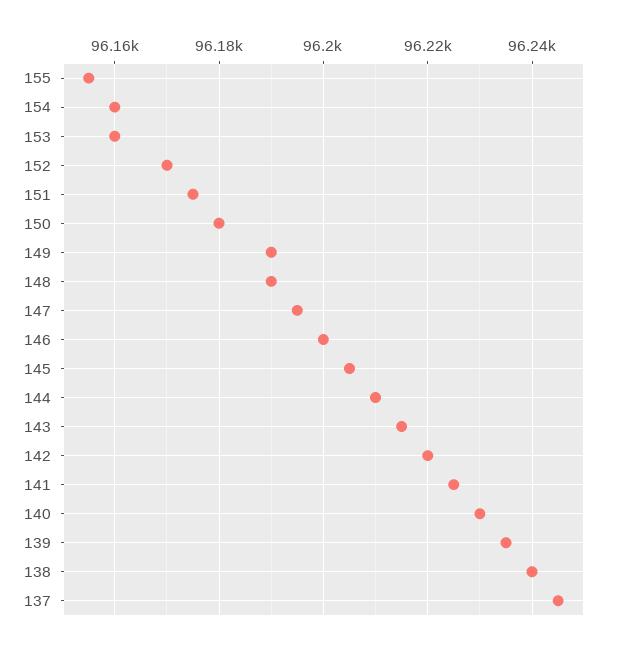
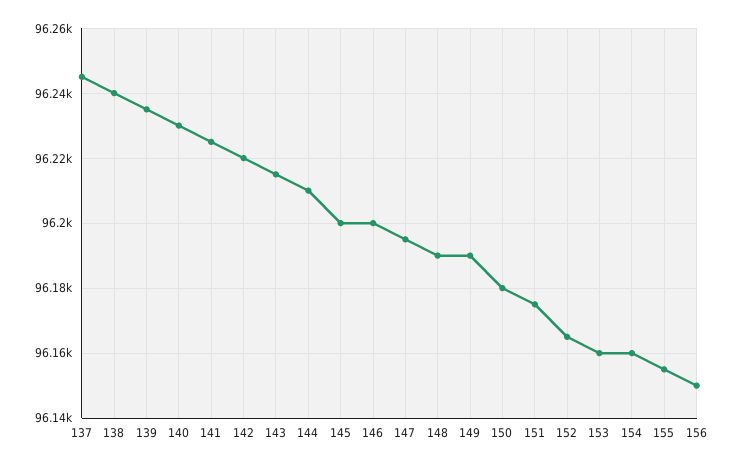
  {
    "155": 96155,
    "154": 96160,
    "153": 96160,
-   "152": 96170,
+   "152": 96165,
    "151": 96175,
    "150": 96180,
    "149": 96190,
    "148": 96190,
    "147": 96195,
    "146": 96200,
-   "145": 96205,
+   "145": 96200,
    "144": 96210,
    "143": 96215,
    "142": 96220,
    "141": 96225,
    "140": 96230,
    "139": 96235,
    "138": 96240,
-   "137": 96245
+   "137": 96245,
+   "156": 96150
  }

